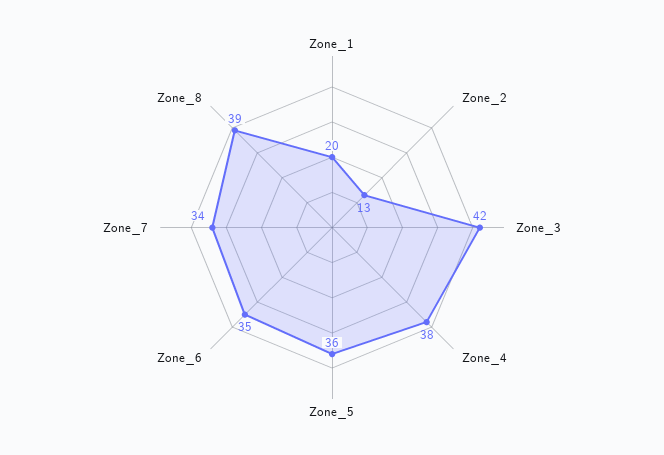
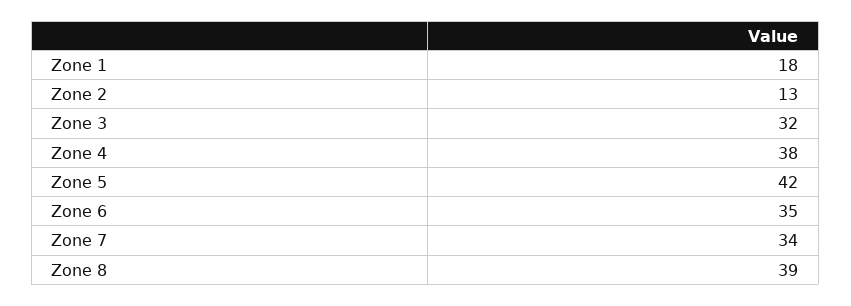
  {
-   "Zone_1": 20,
+   "Zone_1": 18,
    "Zone_2": 13,
-   "Zone_3": 42,
+   "Zone_3": 32,
    "Zone_4": 38,
-   "Zone_5": 36,
+   "Zone_5": 42,
    "Zone_6": 35,
    "Zone_7": 34,
    "Zone_8": 39
  }

